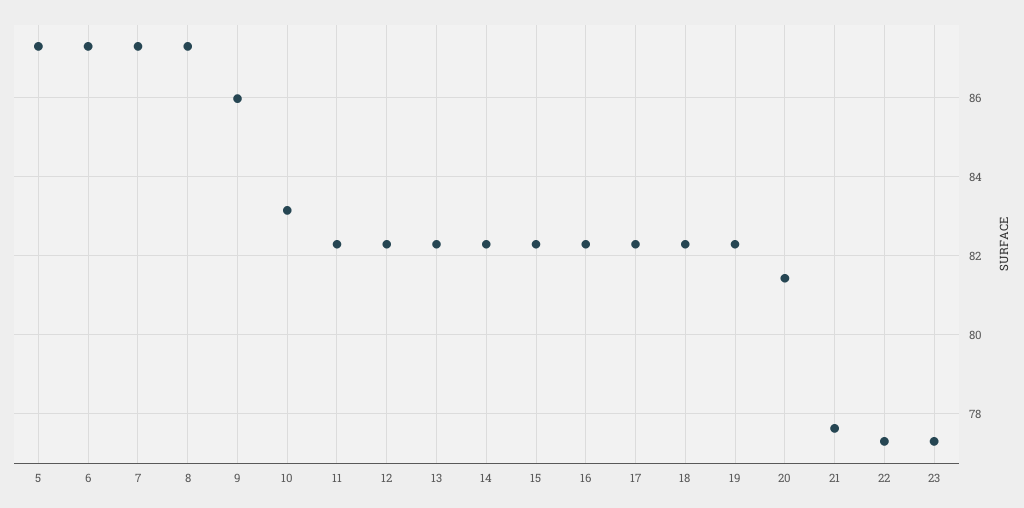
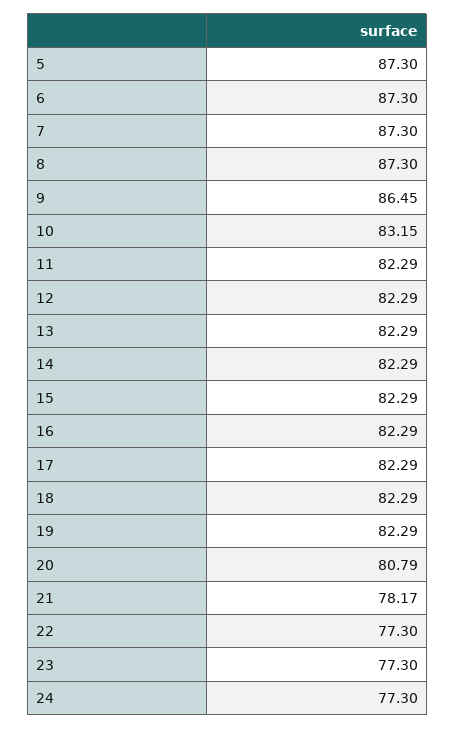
  {
    "5": 87.3,
    "6": 87.3,
    "7": 87.3,
    "8": 87.3,
-   "9": 86,
+   "9": 86.45,
    "10": 83.15,
    "11": 82.29,
    "12": 82.29,
    "13": 82.29,
    "14": 82.29,
    "15": 82.29,
    "16": 82.29,
    "17": 82.29,
    "18": 82.29,
    "19": 82.29,
-   "20": 81.4,
+   "20": 80.79,
-   "21": 77.6,
+   "21": 78.17,
    "22": 77.3,
-   "23": 77.3
+   "23": 77.3,
+   "24": 77.3
  }

